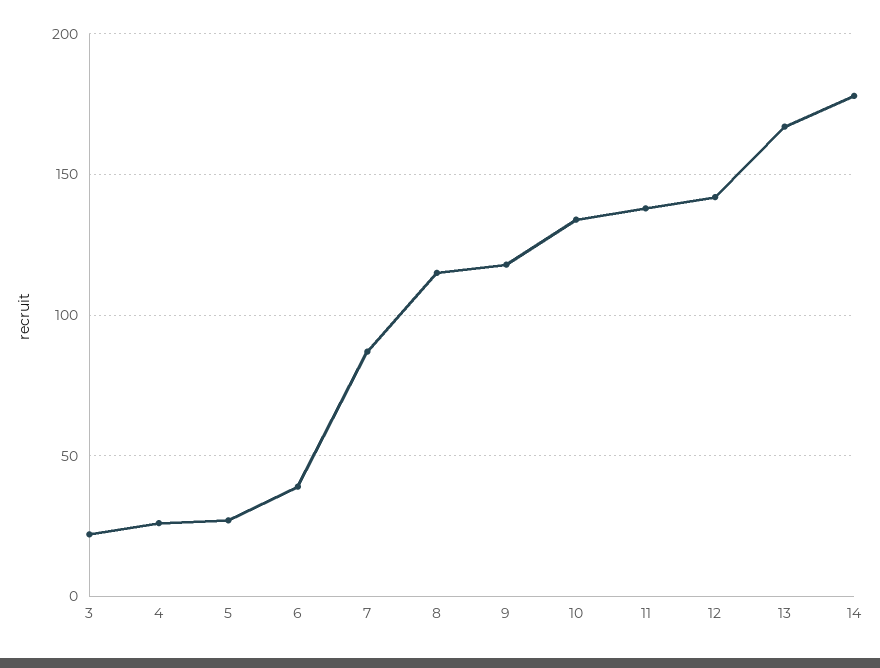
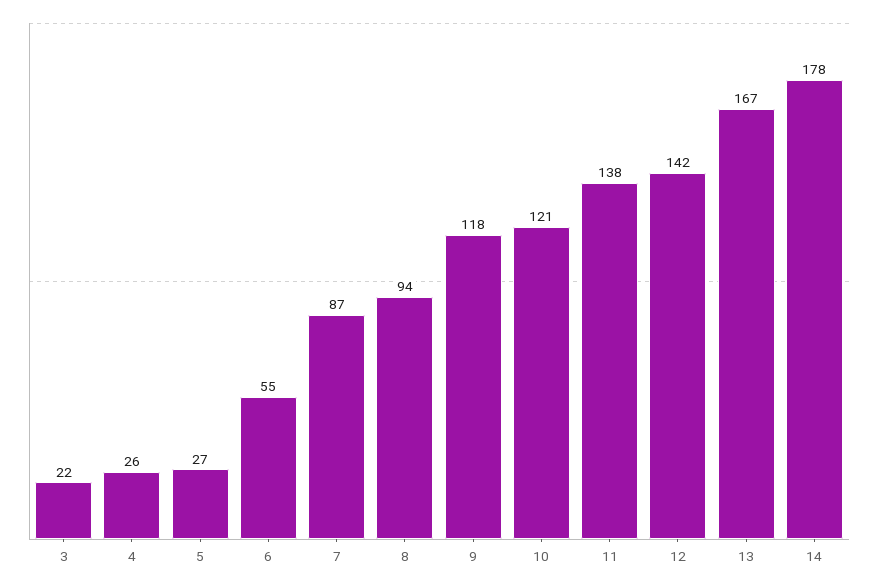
  {
    "3": 22,
    "4": 26,
    "5": 27,
-   "6": 40,
+   "6": 55,
    "7": 87,
-   "8": 115,
+   "8": 94,
    "9": 118,
-   "10": 135,
+   "10": 121,
    "11": 138,
    "12": 142,
    "13": 167,
    "14": 178
  }

